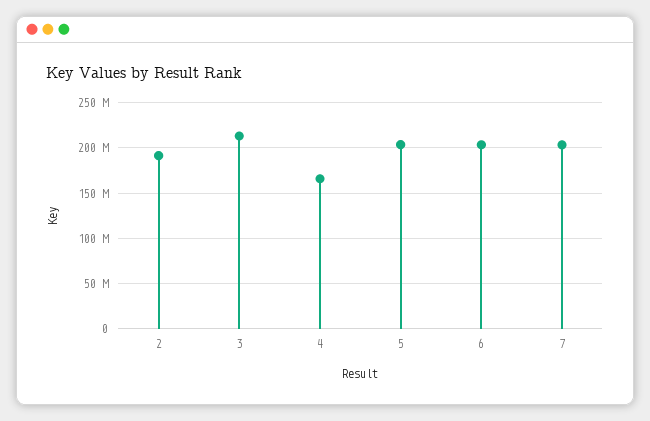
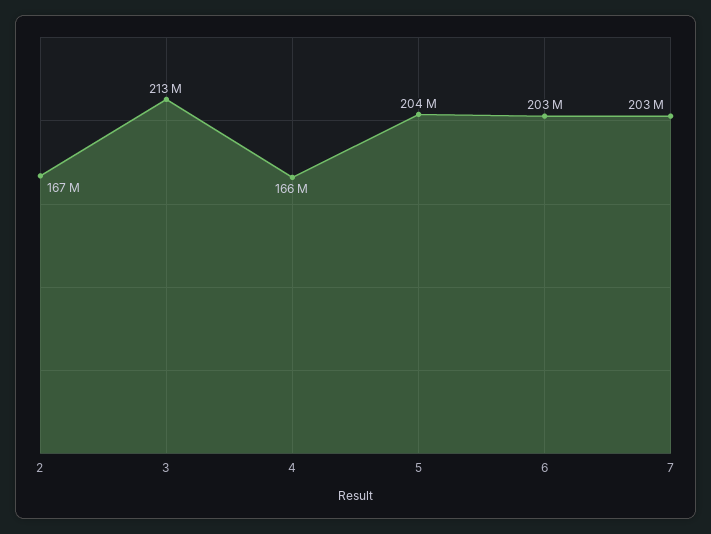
  {
-   "2": 190000000,
+   "2": 167000000,
    "3": 213000000,
    "4": 166000000,
    "5": 204000000,
    "6": 203000000,
    "7": 203000000
  }

